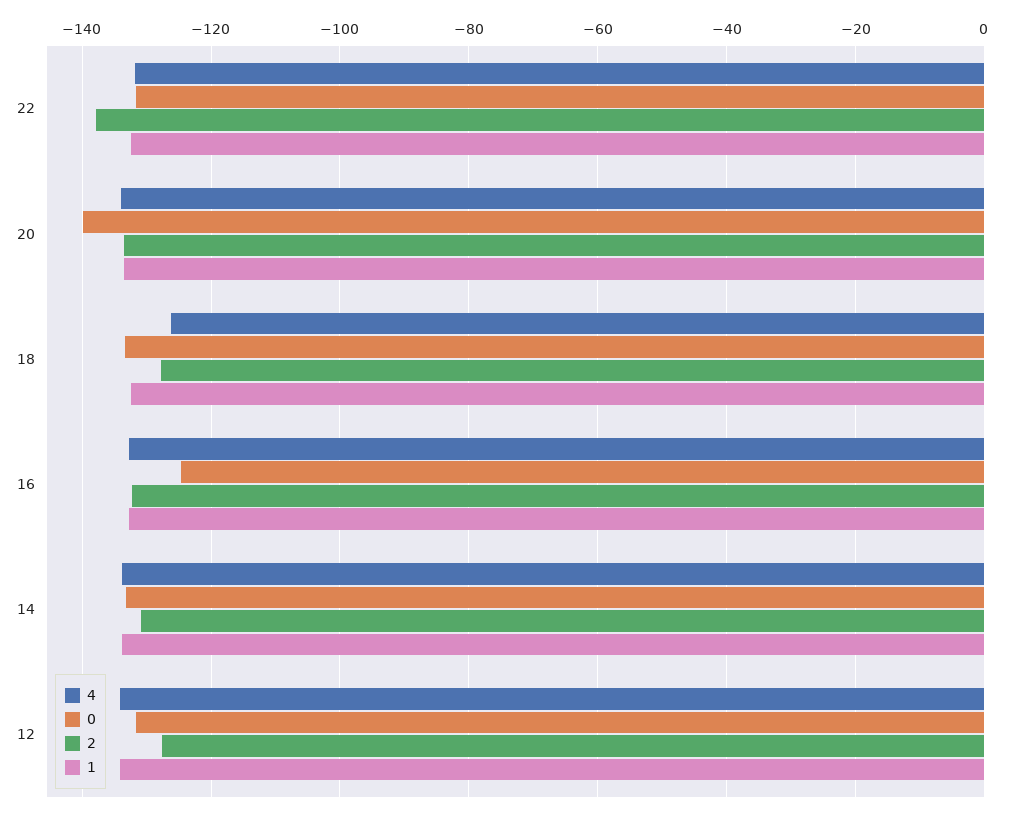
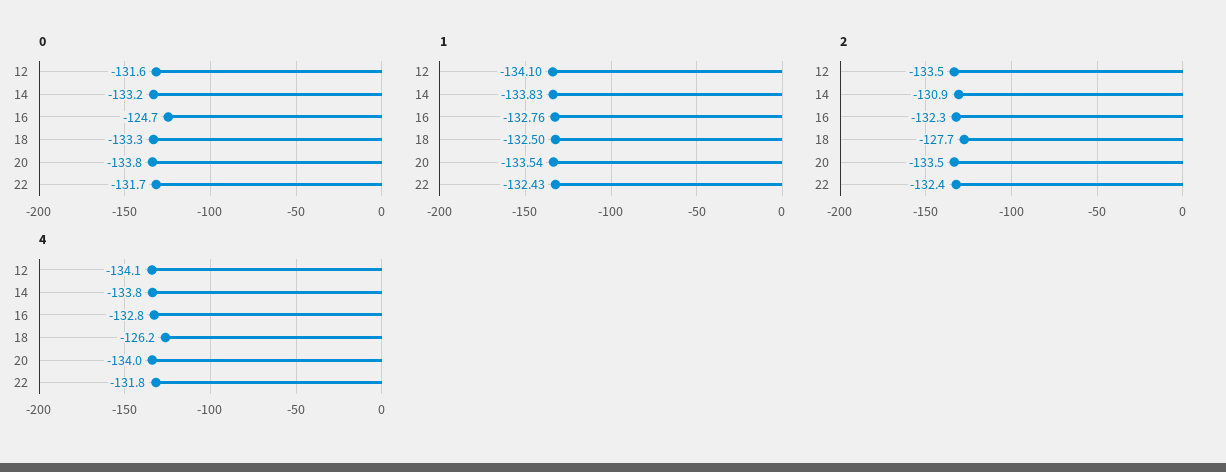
  {
    "4": {
      "22": -131.8,
      "20": -134,
      "18": -126.2,
      "16": -132.8,
      "14": -133.8,
      "12": -134.1
    },
    "0": {
      "22": -131.7,
-     "20": -140,
+     "20": -133.8,
      "18": -133.3,
      "16": -124.7,
      "14": -133.2,
      "12": -131.6
    },
    "2": {
-     "22": -138,
+     "22": -132.4,
      "20": -133.5,
      "18": -127.7,
      "16": -132.3,
      "14": -130.9,
-     "12": -128
+     "12": -133.5
    },
    "1": {
      "22": -132.43,
      "20": -133.54,
      "18": -132.5,
      "16": -132.76,
      "14": -133.83,
      "12": -134.1
    }
  }

